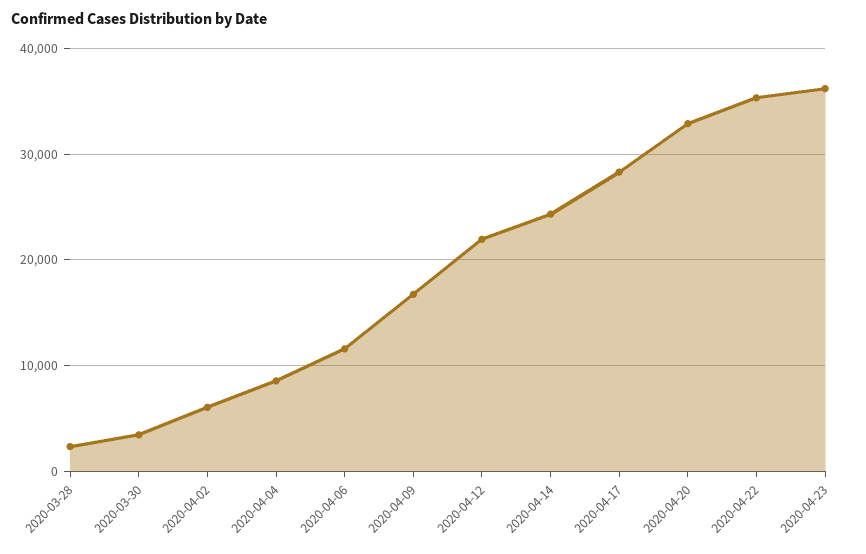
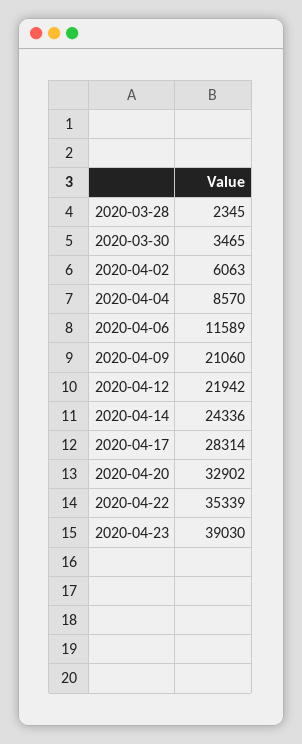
  {
    "2020-03-28": 2345,
    "2020-03-30": 3465,
    "2020-04-02": 6063,
    "2020-04-04": 8570,
    "2020-04-06": 11589,
-   "2020-04-09": 17000,
+   "2020-04-09": 21060,
    "2020-04-12": 21942,
    "2020-04-14": 24336,
    "2020-04-17": 28314,
    "2020-04-20": 32902,
    "2020-04-22": 35339,
-   "2020-04-23": 36000
+   "2020-04-23": 39030
  }

